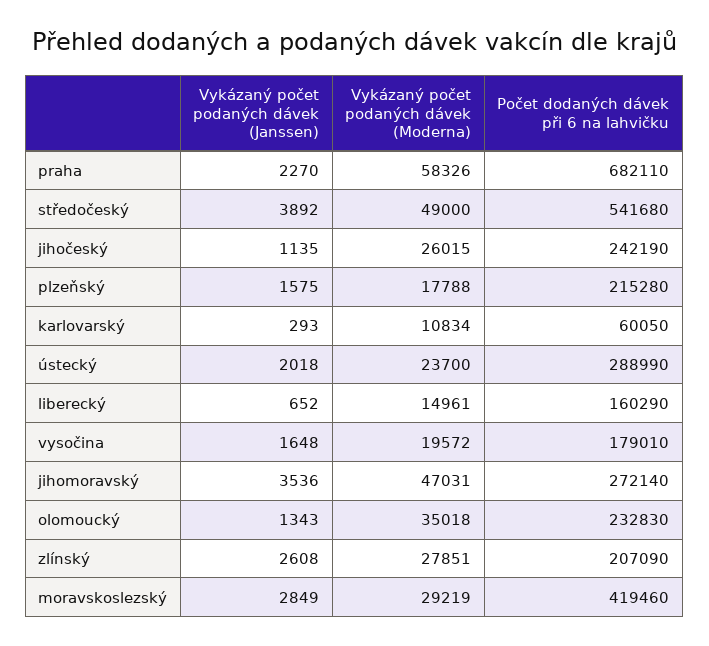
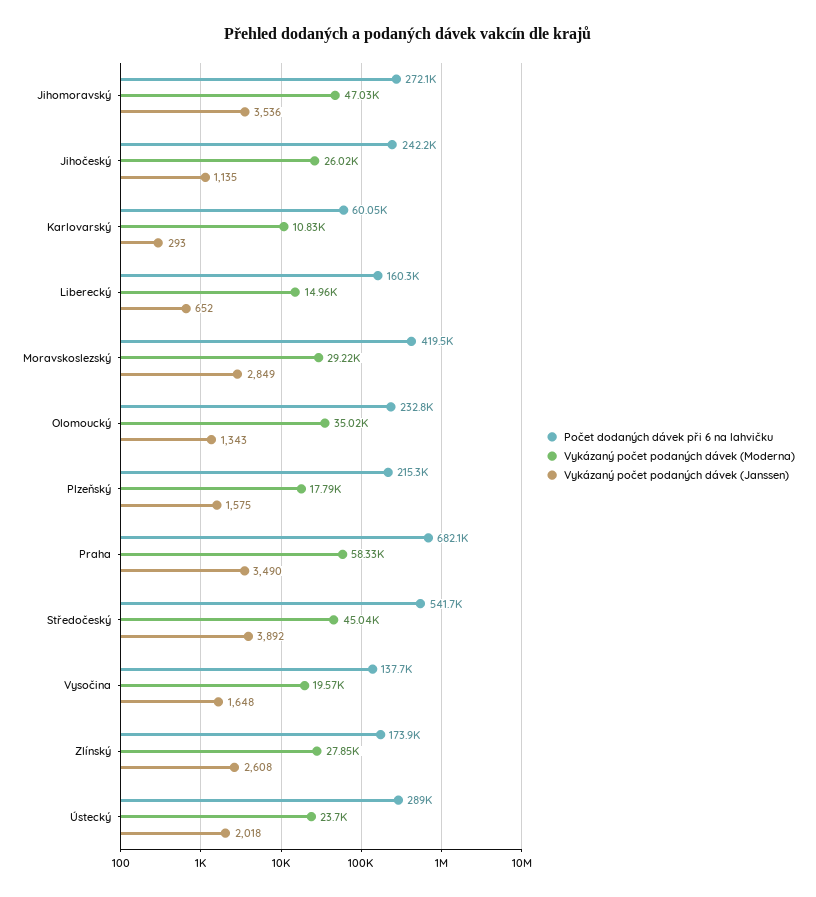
  {
    "Vykázaný počet podaných dávek (Janssen)": {
-     "praha": 2270,
+     "praha": 3490,
      "středočeský": 3892,
      "jihočeský": 1135,
      "plzeňský": 1575,
      "karlovarský": 293,
      "ústecký": 2018,
      "liberecký": 652,
      "vysočina": 1648,
      "jihomoravský": 3536,
      "olomoucký": 1343,
      "zlínský": 2608,
      "moravskoslezský": 2849
    },
    "Vykázaný počet podaných dávek (Moderna)": {
      "praha": 58326,
-     "středočeský": 49000,
+     "středočeský": 45040,
      "jihočeský": 26015,
      "plzeňský": 17788,
      "karlovarský": 10834,
      "ústecký": 23700,
      "liberecký": 14961,
      "vysočina": 19572,
      "jihomoravský": 47031,
      "olomoucký": 35018,
      "zlínský": 27851,
      "moravskoslezský": 29219
    },
    "Počet dodaných dávek při 6 na lahvičku": {
      "praha": 682110,
      "středočeský": 541680,
      "jihočeský": 242190,
      "plzeňský": 215280,
      "karlovarský": 60050,
      "ústecký": 288990,
      "liberecký": 160290,
-     "vysočina": 179010,
+     "vysočina": 137700,
      "jihomoravský": 272140,
      "olomoucký": 232830,
-     "zlínský": 207090,
+     "zlínský": 173900,
      "moravskoslezský": 419460
    }
  }

